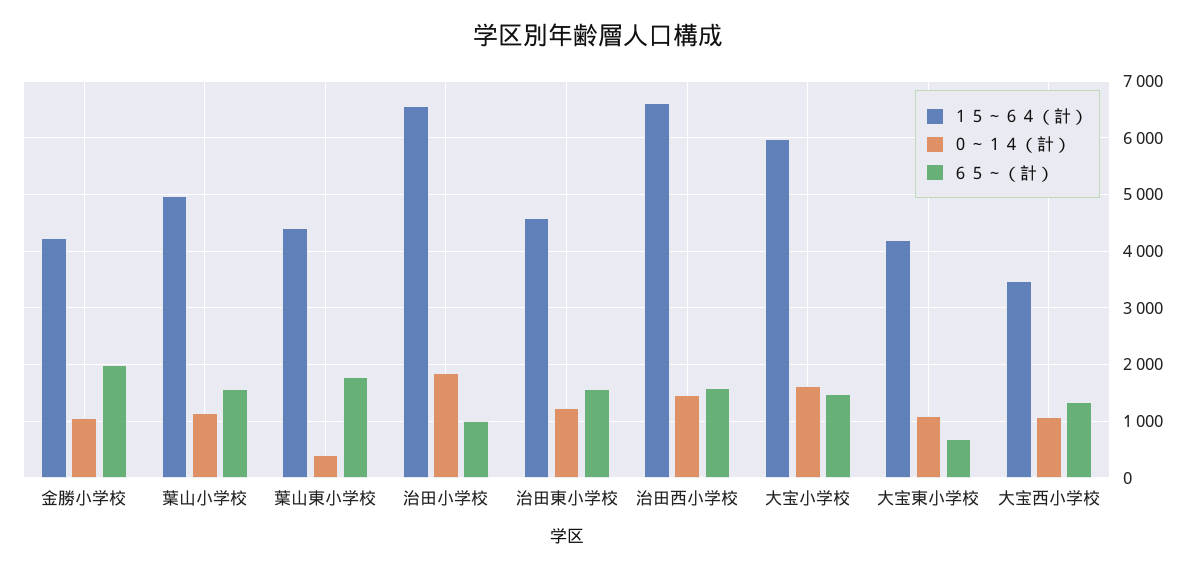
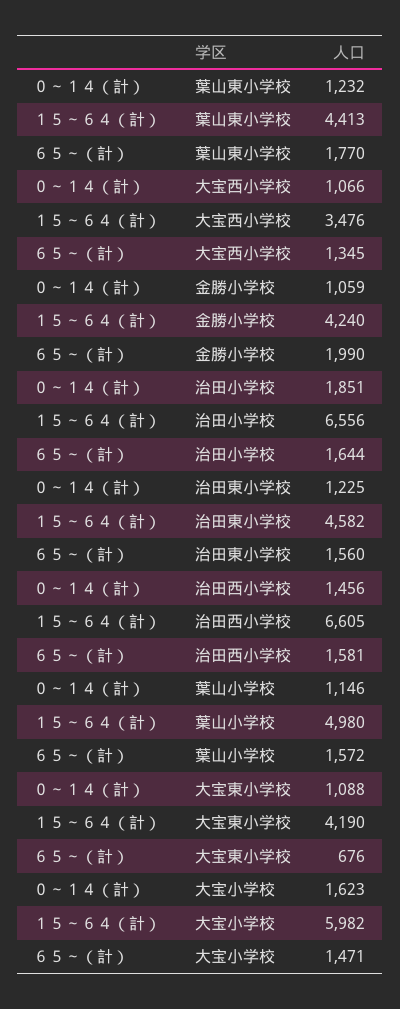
  {
    "１５～６４（計）": {
      "金勝小学校": 4240,
      "葉山小学校": 4980,
      "葉山東小学校": 4413,
      "治田小学校": 6556,
      "治田東小学校": 4582,
      "治田西小学校": 6605,
      "大宝小学校": 5982,
      "大宝東小学校": 4190,
      "大宝西小学校": 3476
    },
    "０～１４（計）": {
      "金勝小学校": 1059,
      "葉山小学校": 1146,
-     "葉山東小学校": 400,
+     "葉山東小学校": 1232,
      "治田小学校": 1851,
      "治田東小学校": 1225,
      "治田西小学校": 1456,
      "大宝小学校": 1623,
      "大宝東小学校": 1088,
      "大宝西小学校": 1066
    },
    "６５～（計）": {
      "金勝小学校": 1990,
      "葉山小学校": 1572,
      "葉山東小学校": 1770,
-     "治田小学校": 1000,
+     "治田小学校": 1644,
      "治田東小学校": 1560,
      "治田西小学校": 1581,
      "大宝小学校": 1471,
      "大宝東小学校": 676,
      "大宝西小学校": 1345
    }
  }

